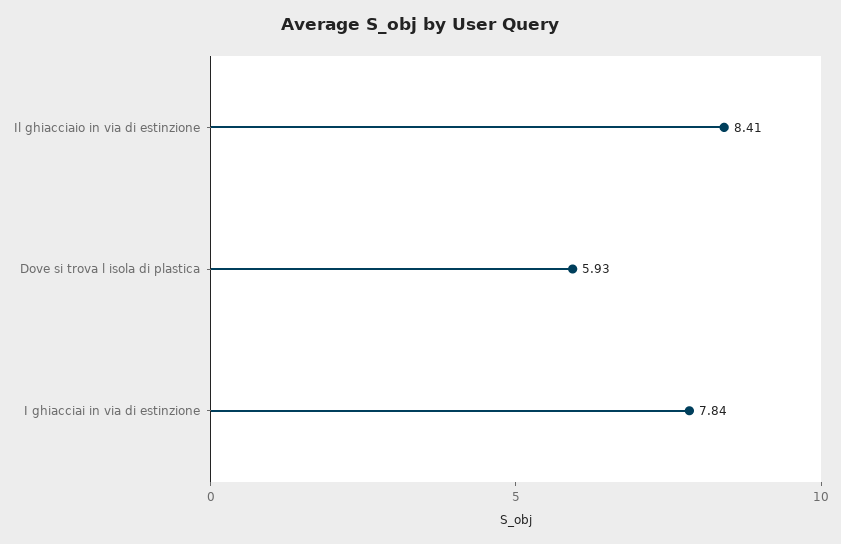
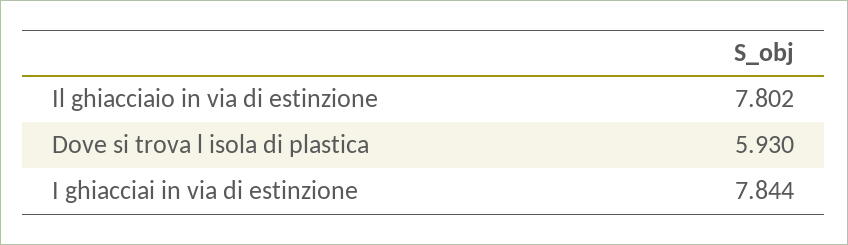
  {
-   "Il ghiacciaio in via di estinzione": 8.41,
+   "Il ghiacciaio in via di estinzione": 7.802,
    "Dove si trova l isola di plastica": 5.93,
    "I ghiacciai in via di estinzione": 7.844
  }

